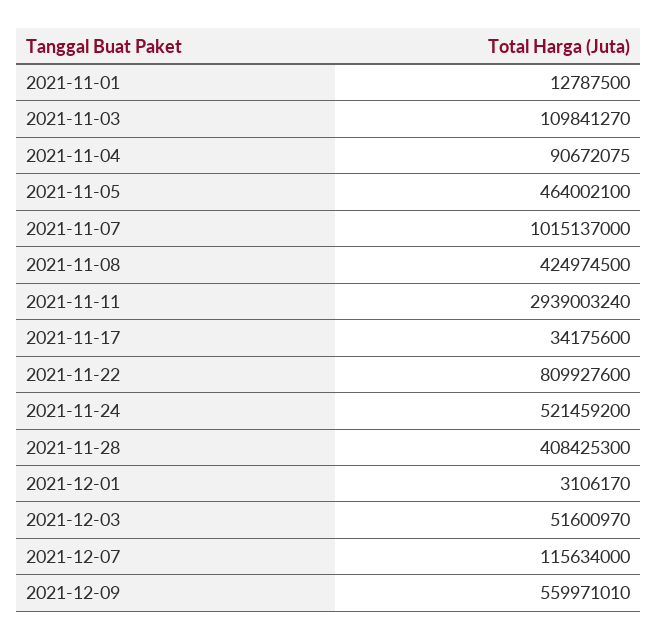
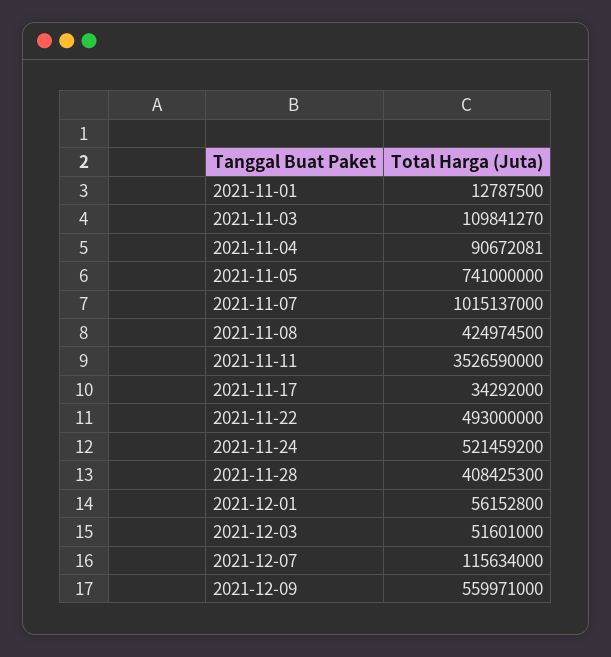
  {
    "2021-11-01": 12787500,
    "2021-11-03": 109841270,
-   "2021-11-04": 90672075,
+   "2021-11-04": 90672081,
-   "2021-11-05": 464002100,
+   "2021-11-05": 741000000,
    "2021-11-07": 1015137000,
    "2021-11-08": 424974500,
-   "2021-11-11": 2939003240,
+   "2021-11-11": 3526590000,
-   "2021-11-17": 34175600,
+   "2021-11-17": 34292000,
-   "2021-11-22": 809927600,
+   "2021-11-22": 493000000,
    "2021-11-24": 521459200,
    "2021-11-28": 408425300,
-   "2021-12-01": 3106170,
+   "2021-12-01": 56152800,
-   "2021-12-03": 51600970,
+   "2021-12-03": 51601000,
    "2021-12-07": 115634000,
-   "2021-12-09": 559971010
+   "2021-12-09": 559971000
  }

